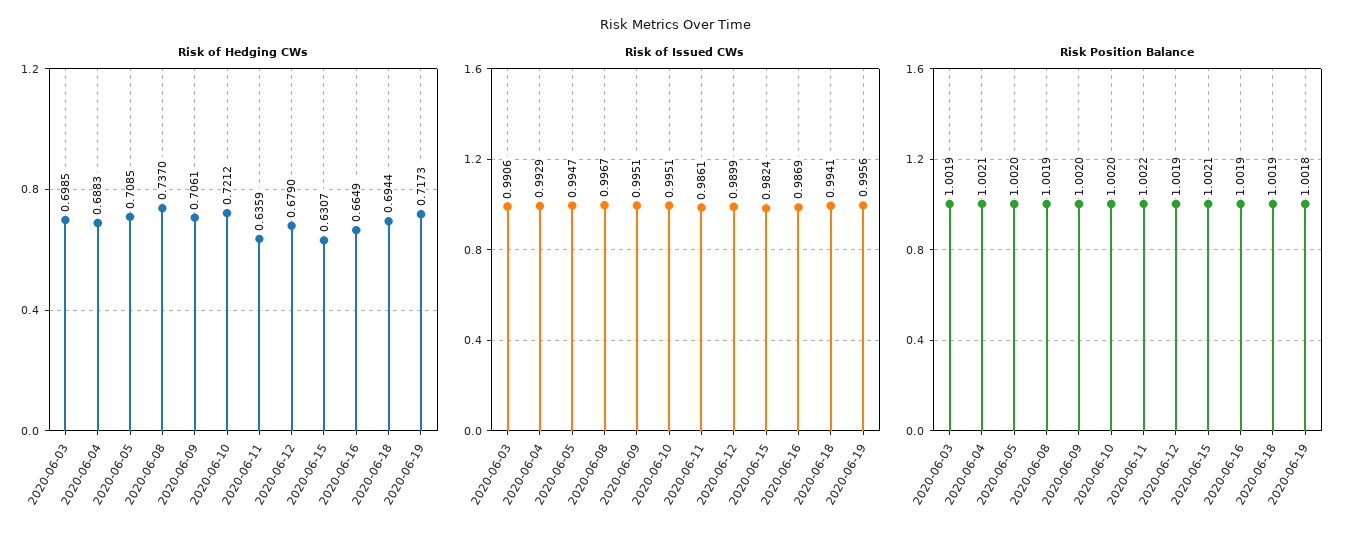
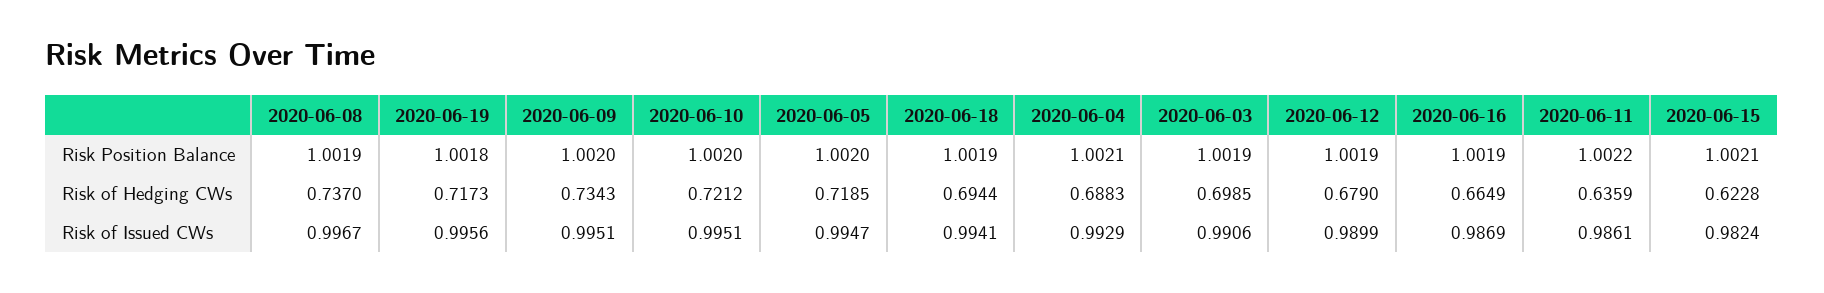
  {
    "Risk of Hedging CWs": {
      "2020-06-03": 0.6985,
      "2020-06-04": 0.6883,
-     "2020-06-05": 0.7085,
+     "2020-06-05": 0.7185,
      "2020-06-08": 0.737,
-     "2020-06-09": 0.7061,
+     "2020-06-09": 0.7343,
      "2020-06-10": 0.7212,
      "2020-06-11": 0.6359,
      "2020-06-12": 0.679,
-     "2020-06-15": 0.6307,
+     "2020-06-15": 0.6228,
      "2020-06-16": 0.6649,
      "2020-06-18": 0.6944,
      "2020-06-19": 0.7173
    },
    "Risk of Issued CWs": {
      "2020-06-03": 0.9906,
      "2020-06-04": 0.9929,
      "2020-06-05": 0.9947,
      "2020-06-08": 0.9967,
      "2020-06-09": 0.9951,
      "2020-06-10": 0.9951,
      "2020-06-11": 0.9861,
      "2020-06-12": 0.9899,
      "2020-06-15": 0.9824,
      "2020-06-16": 0.9869,
      "2020-06-18": 0.9941,
      "2020-06-19": 0.9956
    },
    "Risk Position Balance": {
      "2020-06-03": 1.0019,
      "2020-06-04": 1.0021,
      "2020-06-05": 1.002,
      "2020-06-08": 1.0019,
      "2020-06-09": 1.002,
      "2020-06-10": 1.002,
      "2020-06-11": 1.0022,
      "2020-06-12": 1.0019,
      "2020-06-15": 1.0021,
      "2020-06-16": 1.0019,
      "2020-06-18": 1.0019,
      "2020-06-19": 1.0018
    }
  }

